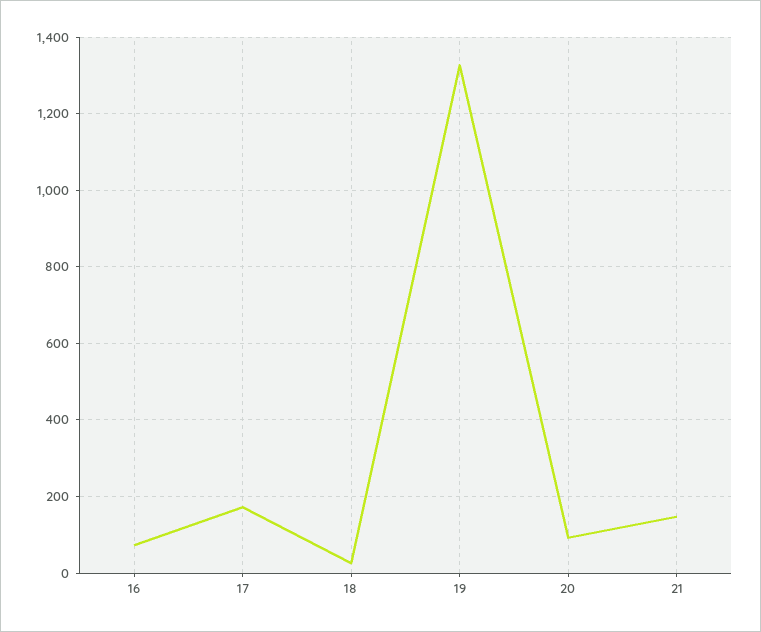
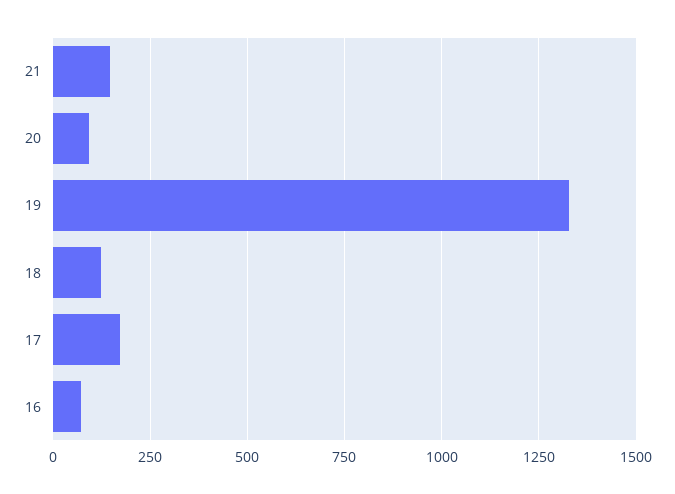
  {
    "16": 80,
    "17": 180,
-   "18": 20,
+   "18": 125,
    "19": 1320,
    "20": 100,
    "21": 140
  }

